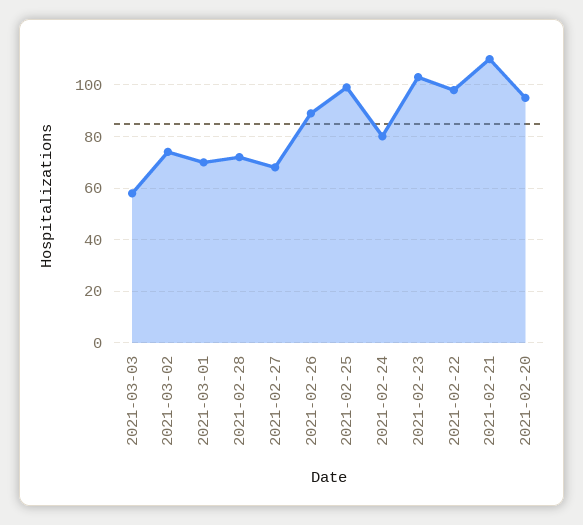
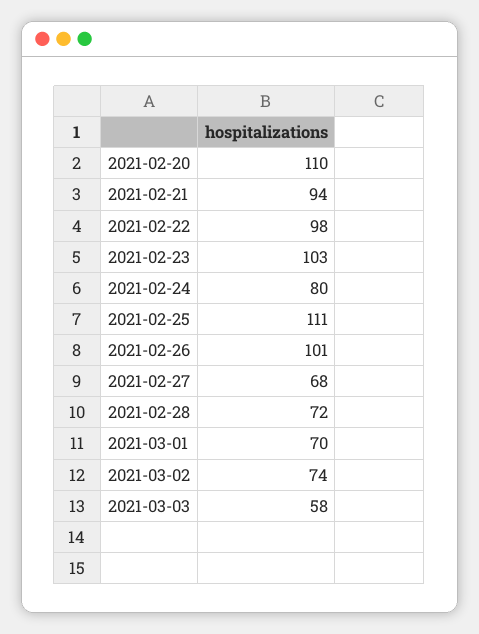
  {
    "2021-03-03": 58,
    "2021-03-02": 74,
    "2021-03-01": 70,
    "2021-02-28": 72,
    "2021-02-27": 68,
-   "2021-02-26": 90,
+   "2021-02-26": 101,
-   "2021-02-25": 100,
+   "2021-02-25": 111,
    "2021-02-24": 80,
    "2021-02-23": 103,
    "2021-02-22": 98,
-   "2021-02-21": 110,
+   "2021-02-21": 94,
-   "2021-02-20": 95
+   "2021-02-20": 110
  }

